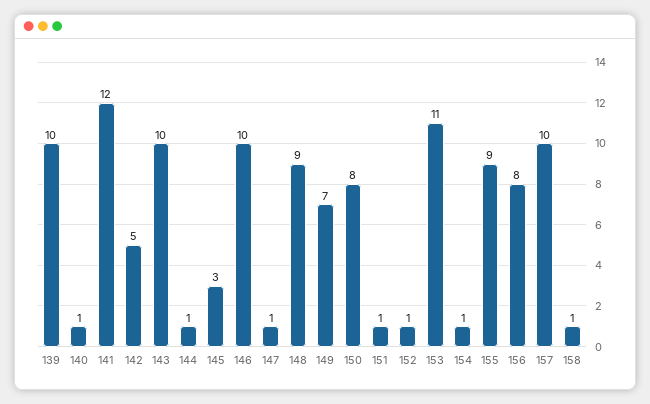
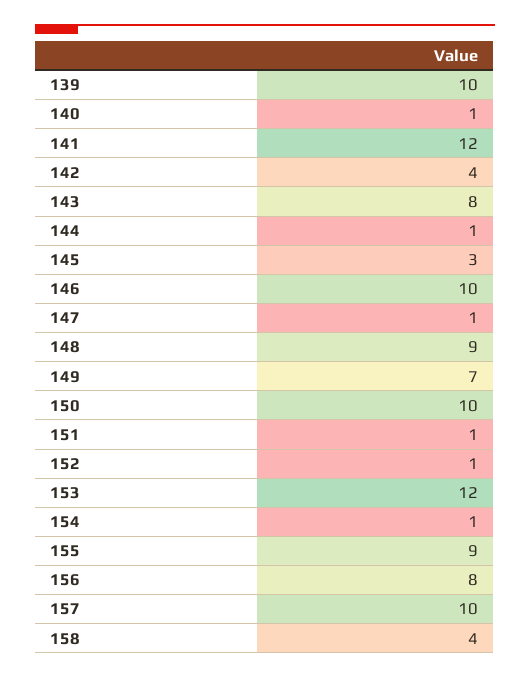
  {
    "139": 10,
    "140": 1,
    "141": 12,
-   "142": 5,
+   "142": 4,
-   "143": 10,
+   "143": 8,
    "144": 1,
    "145": 3,
    "146": 10,
    "147": 1,
    "148": 9,
    "149": 7,
-   "150": 8,
+   "150": 10,
    "151": 1,
    "152": 1,
-   "153": 11,
+   "153": 12,
    "154": 1,
    "155": 9,
    "156": 8,
    "157": 10,
-   "158": 1
+   "158": 4
  }

